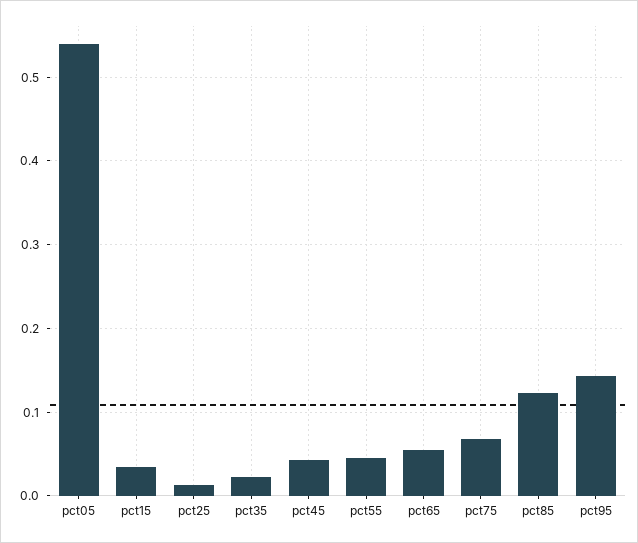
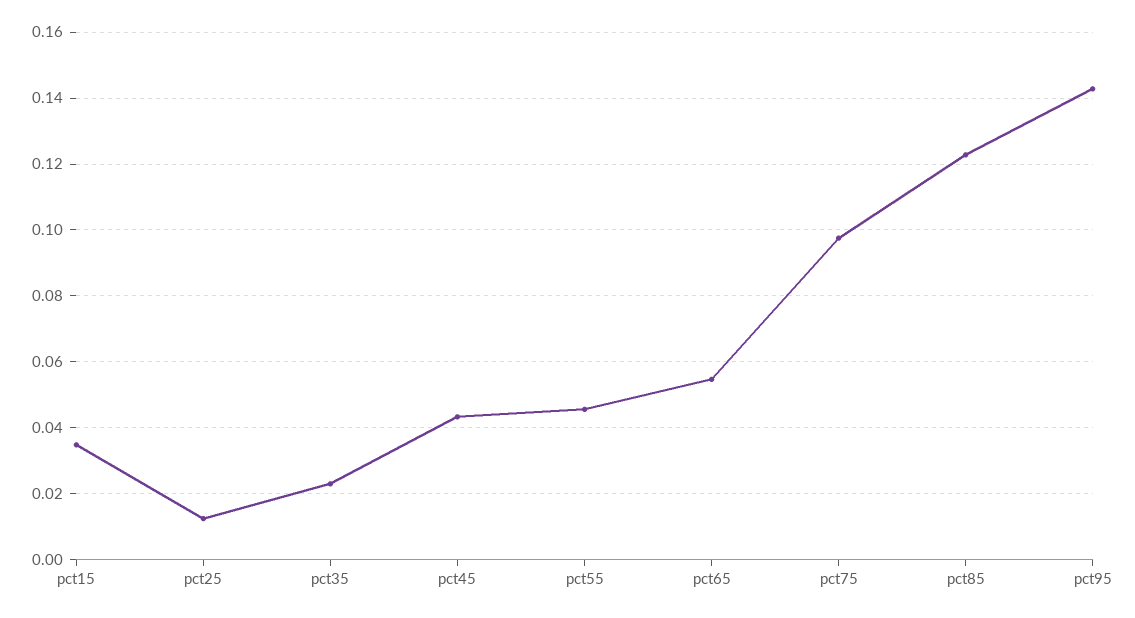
  {
-   "pct05": 0.54,
    "pct15": 0.034,
    "pct25": 0.012,
    "pct35": 0.024,
    "pct45": 0.044,
    "pct55": 0.046,
    "pct65": 0.054,
-   "pct75": 0.07,
+   "pct75": 0.098,
    "pct85": 0.122,
    "pct95": 0.142
  }

